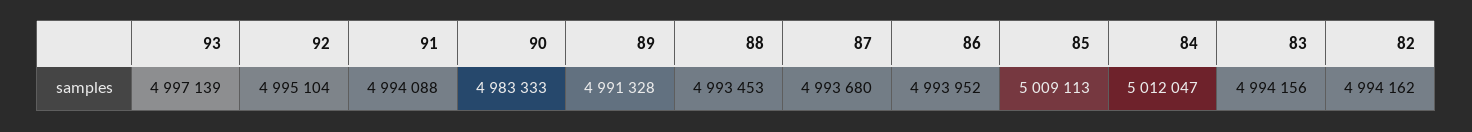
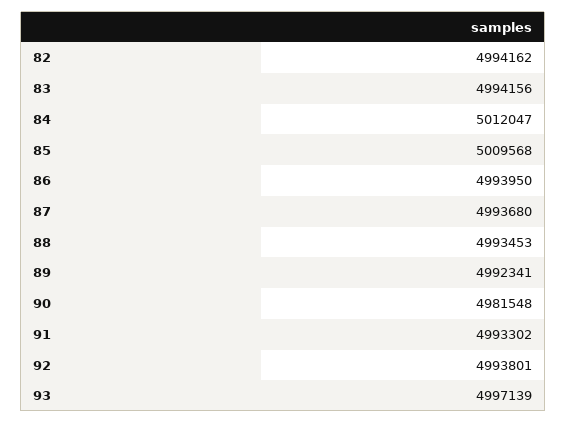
  {
    "93": 4997139,
-   "92": 4995104,
+   "92": 4993801,
-   "91": 4994088,
+   "91": 4993302,
-   "90": 4983333,
+   "90": 4981548,
-   "89": 4991328,
+   "89": 4992341,
    "88": 4993453,
    "87": 4993680,
-   "86": 4993952,
+   "86": 4993950,
-   "85": 5009113,
+   "85": 5009568,
    "84": 5012047,
    "83": 4994156,
    "82": 4994162
  }

